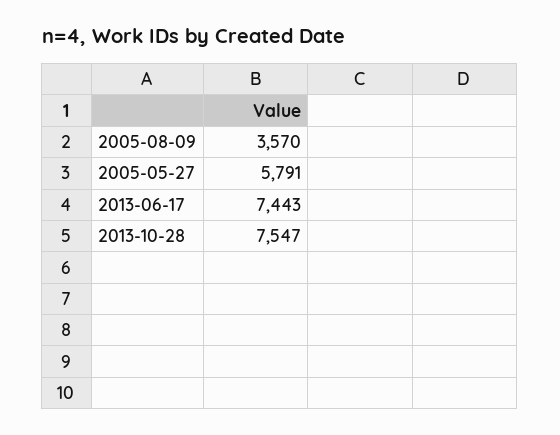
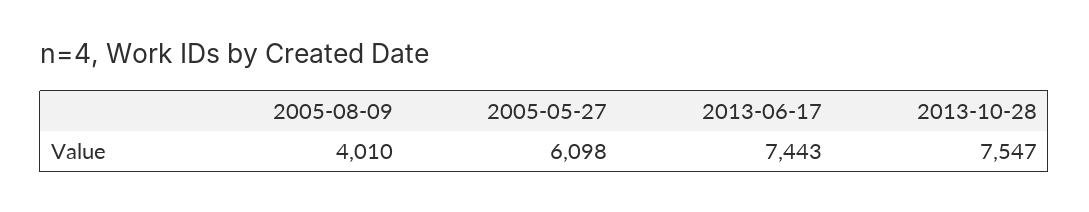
  {
-   "2005-08-09": 3570,
+   "2005-08-09": 4010,
-   "2005-05-27": 5791,
+   "2005-05-27": 6098,
    "2013-06-17": 7443,
    "2013-10-28": 7547
  }

